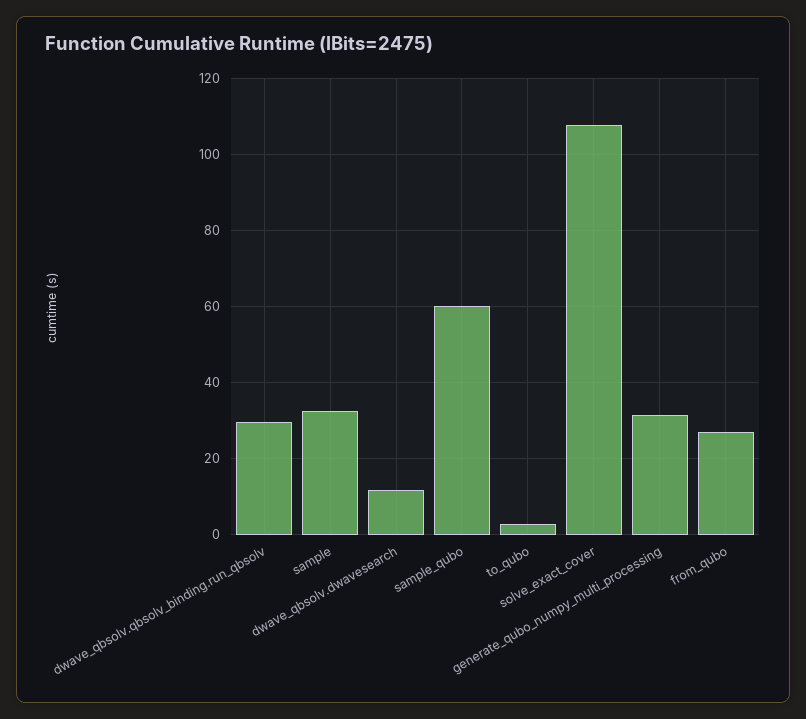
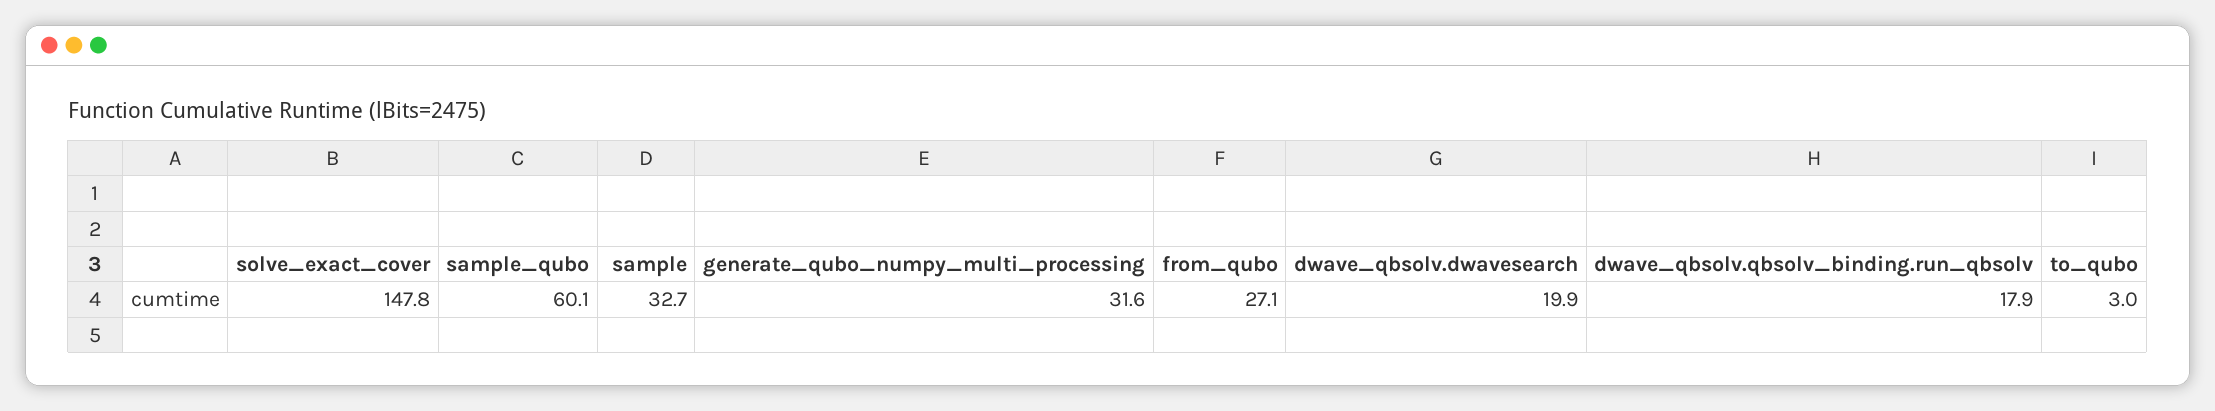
  {
-   "dwave_qbsolv.qbsolv_binding.run_qbsolv": 30,
+   "dwave_qbsolv.qbsolv_binding.run_qbsolv": 17.9,
    "sample": 32.7,
-   "dwave_qbsolv.dwavesearch": 12,
+   "dwave_qbsolv.dwavesearch": 19.9,
    "sample_qubo": 60.1,
    "to_qubo": 3,
-   "solve_exact_cover": 108,
+   "solve_exact_cover": 147.8,
    "generate_qubo_numpy_multi_processing": 31.6,
    "from_qubo": 27.1
  }

